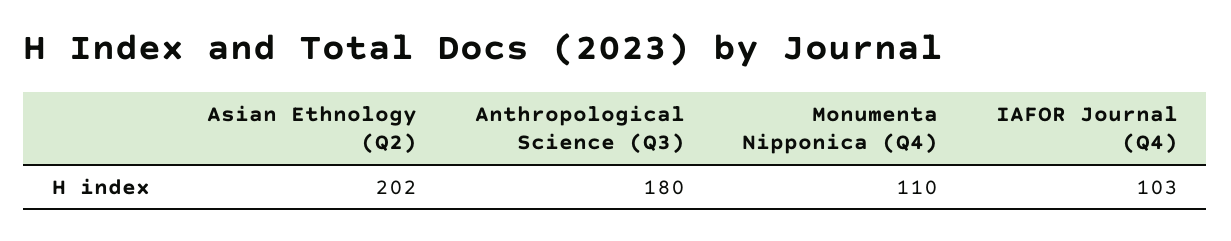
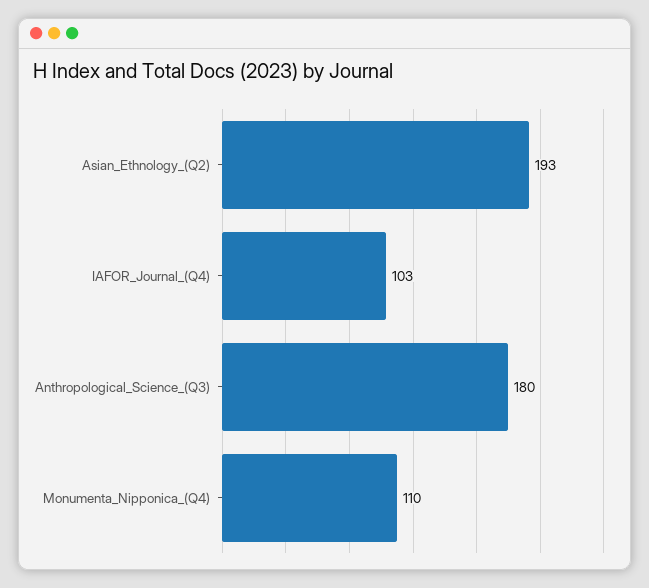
  {
-   "Asian Ethnology (Q2)": 202,
+   "Asian Ethnology (Q2)": 193,
    "Anthropological Science (Q3)": 180,
    "Monumenta Nipponica (Q4)": 110,
    "IAFOR Journal (Q4)": 103
  }

